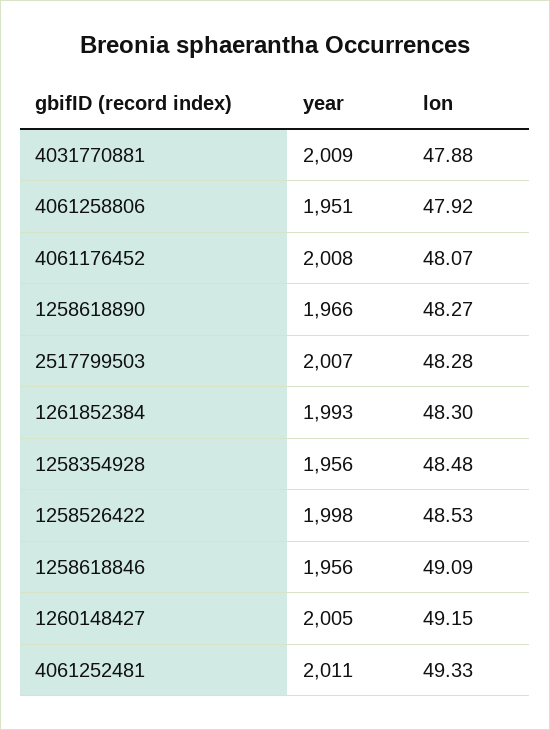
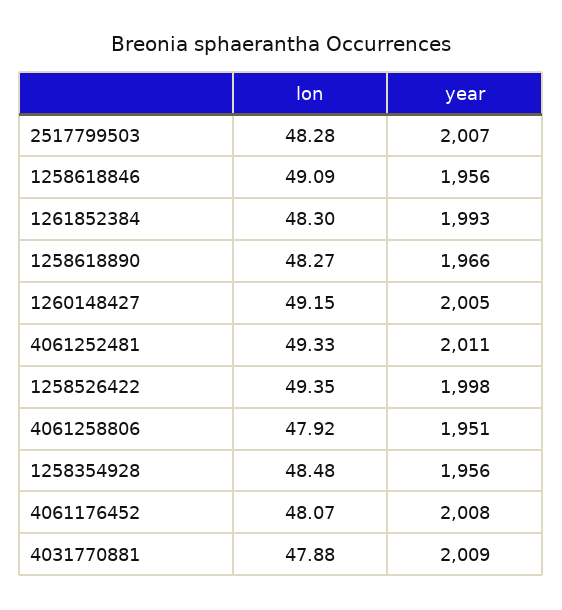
  {
    "year": {
      "4031770881": 2009,
      "4061258806": 1951,
      "4061176452": 2008,
      "1258618890": 1966,
      "2517799503": 2007,
      "1261852384": 1993,
      "1258354928": 1956,
      "1258526422": 1998,
      "1258618846": 1956,
      "1260148427": 2005,
      "4061252481": 2011
    },
    "lon": {
      "4031770881": 47.88,
      "4061258806": 47.92,
      "4061176452": 48.07,
      "1258618890": 48.27,
      "2517799503": 48.28,
      "1261852384": 48.3,
      "1258354928": 48.48,
-     "1258526422": 48.53,
+     "1258526422": 49.35,
      "1258618846": 49.09,
      "1260148427": 49.15,
      "4061252481": 49.33
    }
  }

